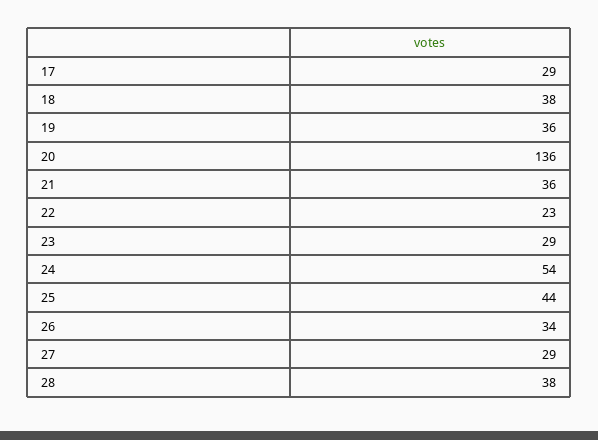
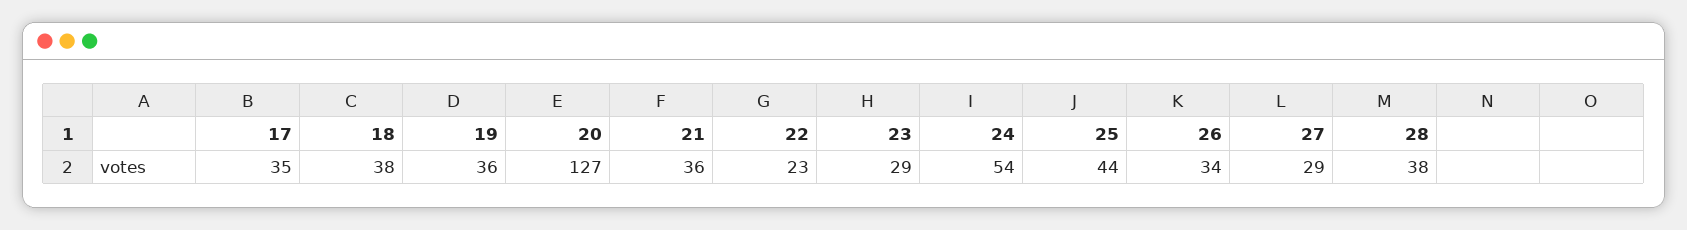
  {
-   "17": 29,
+   "17": 35,
    "18": 38,
    "19": 36,
-   "20": 136,
+   "20": 127,
    "21": 36,
    "22": 23,
    "23": 29,
    "24": 54,
    "25": 44,
    "26": 34,
    "27": 29,
    "28": 38
  }

